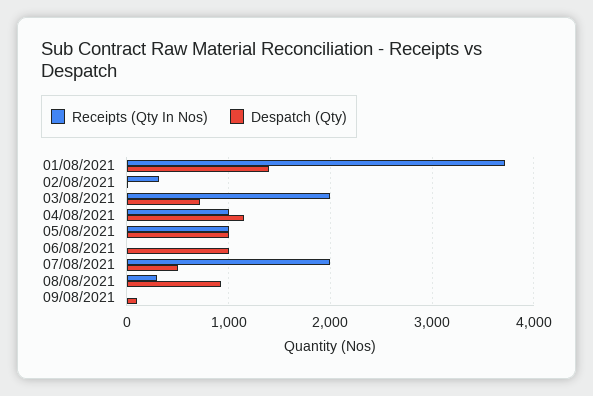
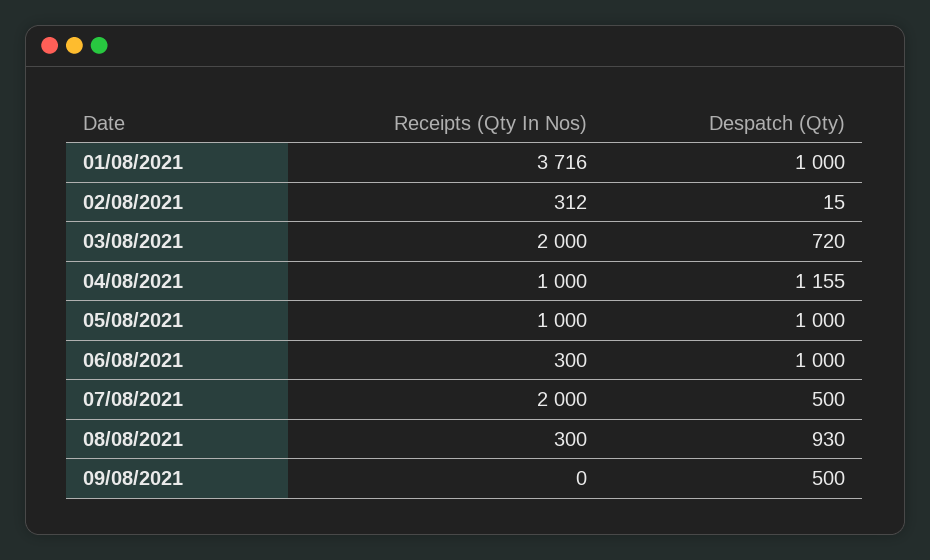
  {
    "Receipts (Qty In Nos)": {
      "01/08/2021": 3716,
      "02/08/2021": 312,
      "03/08/2021": 2000,
      "04/08/2021": 1000,
      "05/08/2021": 1000,
-     "06/08/2021": 0,
+     "06/08/2021": 300,
      "07/08/2021": 2000,
      "08/08/2021": 300,
      "09/08/2021": 0
    },
    "Despatch (Qty)": {
-     "01/08/2021": 1400,
+     "01/08/2021": 1000,
      "02/08/2021": 15,
      "03/08/2021": 720,
      "04/08/2021": 1155,
      "05/08/2021": 1000,
      "06/08/2021": 1000,
      "07/08/2021": 500,
      "08/08/2021": 930,
-     "09/08/2021": 100
+     "09/08/2021": 500
    }
  }

